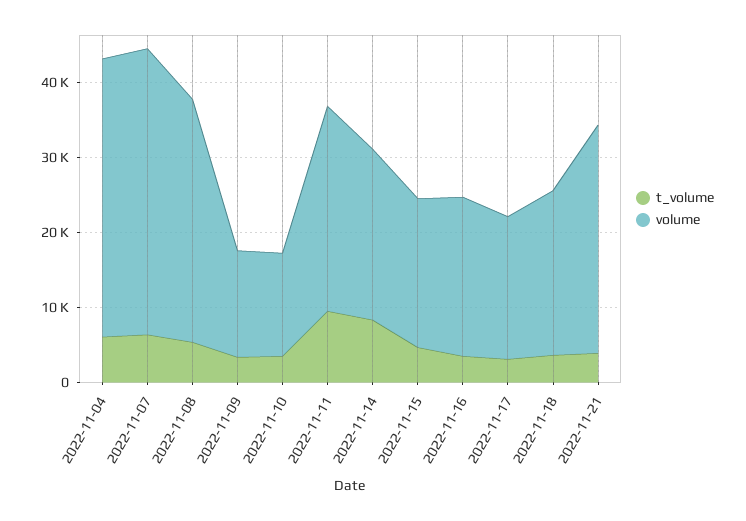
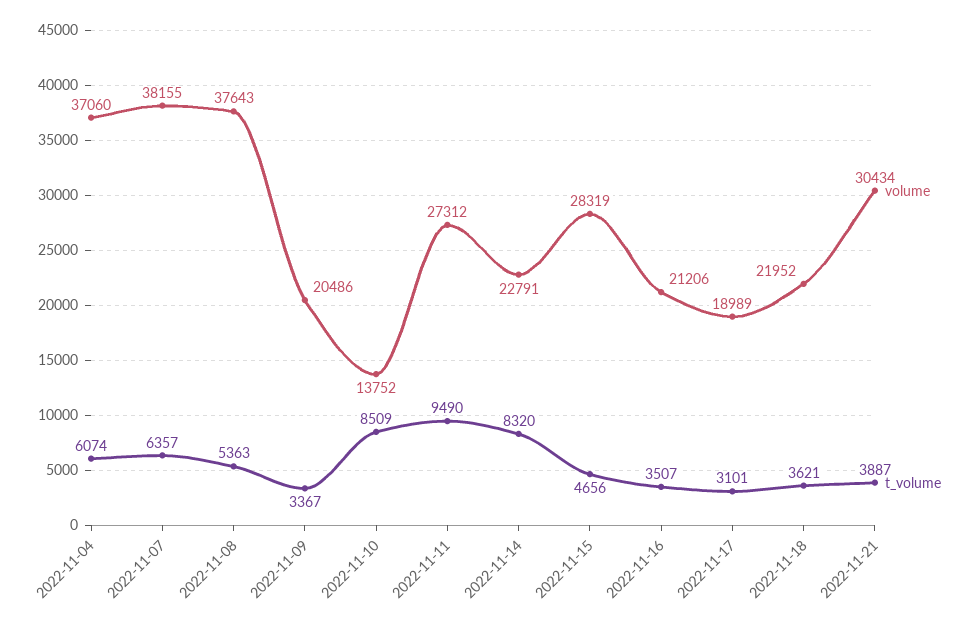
  {
    "t_volume": {
      "2022-11-04": 6074,
      "2022-11-07": 6357,
      "2022-11-08": 5363,
      "2022-11-09": 3367,
-     "2022-11-10": 4000,
+     "2022-11-10": 8509,
      "2022-11-11": 9490,
      "2022-11-14": 8320,
      "2022-11-15": 4656,
      "2022-11-16": 3507,
      "2022-11-17": 3101,
      "2022-11-18": 3621,
      "2022-11-21": 3887
    },
    "volume": {
      "2022-11-04": 37060,
      "2022-11-07": 38155,
-     "2022-11-08": 32000,
+     "2022-11-08": 37643,
-     "2022-11-09": 14000,
+     "2022-11-09": 20486,
      "2022-11-10": 13752,
      "2022-11-11": 27312,
      "2022-11-14": 22791,
-     "2022-11-15": 20000,
+     "2022-11-15": 28319,
      "2022-11-16": 21206,
      "2022-11-17": 18989,
      "2022-11-18": 21952,
      "2022-11-21": 30434
    }
  }

